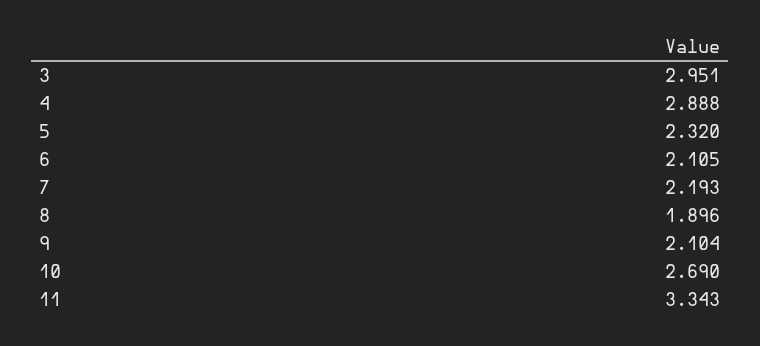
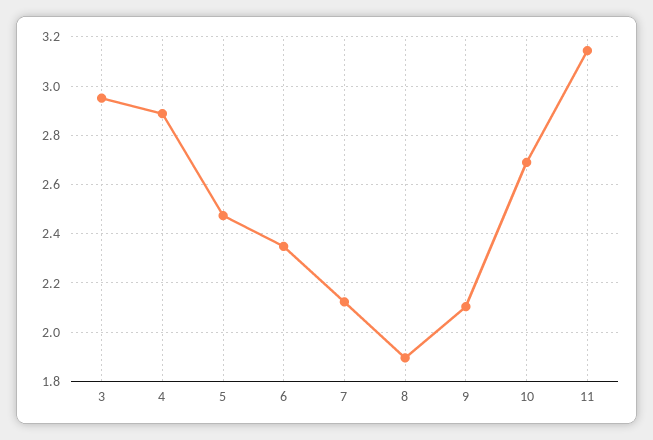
  {
    "3": 2.951,
    "4": 2.888,
-   "5": 2.32,
+   "5": 2.475,
-   "6": 2.105,
+   "6": 2.35,
-   "7": 2.193,
+   "7": 2.125,
    "8": 1.896,
    "9": 2.104,
    "10": 2.69,
-   "11": 3.343
+   "11": 3.15
  }

